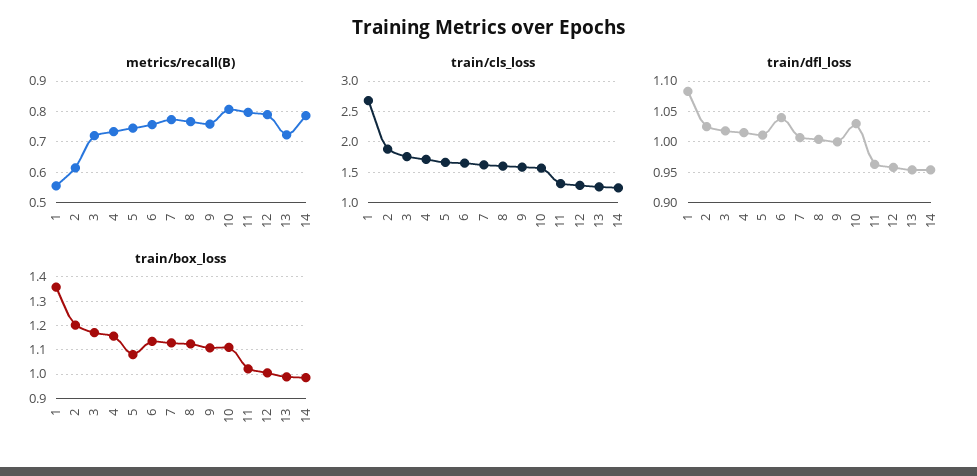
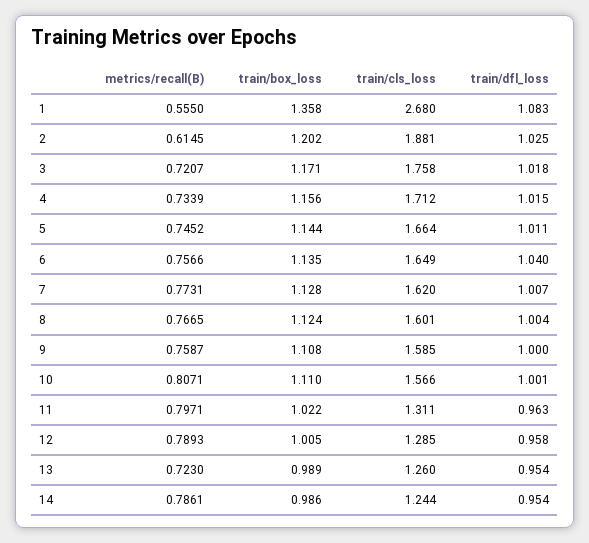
  {
    "metrics/recall(B)": {
      "1": 0.555,
      "2": 0.6145,
      "3": 0.7207,
      "4": 0.7339,
      "5": 0.7452,
      "6": 0.7566,
      "7": 0.7731,
      "8": 0.7665,
      "9": 0.7587,
      "10": 0.8071,
      "11": 0.7971,
      "12": 0.7893,
      "13": 0.723,
      "14": 0.7861
    },
    "train/cls_loss": {
      "1": 2.68,
      "2": 1.881,
      "3": 1.758,
      "4": 1.712,
      "5": 1.664,
      "6": 1.649,
      "7": 1.62,
      "8": 1.601,
      "9": 1.585,
      "10": 1.566,
      "11": 1.311,
      "12": 1.285,
      "13": 1.26,
      "14": 1.244
    },
    "train/dfl_loss": {
      "1": 1.083,
      "2": 1.025,
      "3": 1.018,
      "4": 1.015,
      "5": 1.011,
      "6": 1.04,
      "7": 1.007,
      "8": 1.004,
      "9": 1,
-     "10": 1.03,
+     "10": 1.001,
      "11": 0.963,
      "12": 0.958,
      "13": 0.954,
      "14": 0.954
    },
    "train/box_loss": {
      "1": 1.358,
      "2": 1.202,
      "3": 1.171,
      "4": 1.156,
-     "5": 1.075,
+     "5": 1.144,
      "6": 1.135,
      "7": 1.128,
      "8": 1.124,
      "9": 1.108,
      "10": 1.11,
      "11": 1.022,
      "12": 1.005,
      "13": 0.989,
      "14": 0.986
    }
  }

